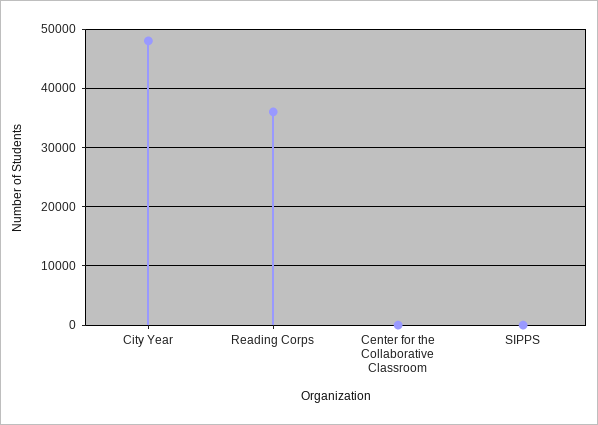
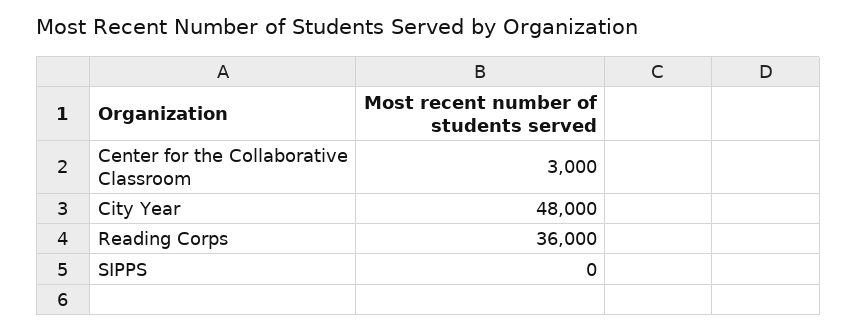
  {
    "City Year": 48000,
    "Reading Corps": 36000,
-   "Center for the Collaborative Classroom": 0,
+   "Center for the Collaborative Classroom": 3000,
    "SIPPS": 0
  }

